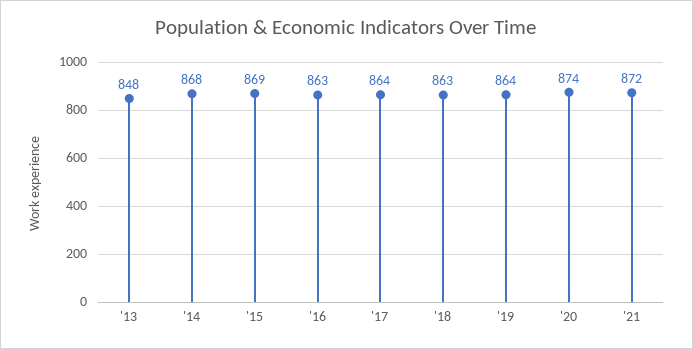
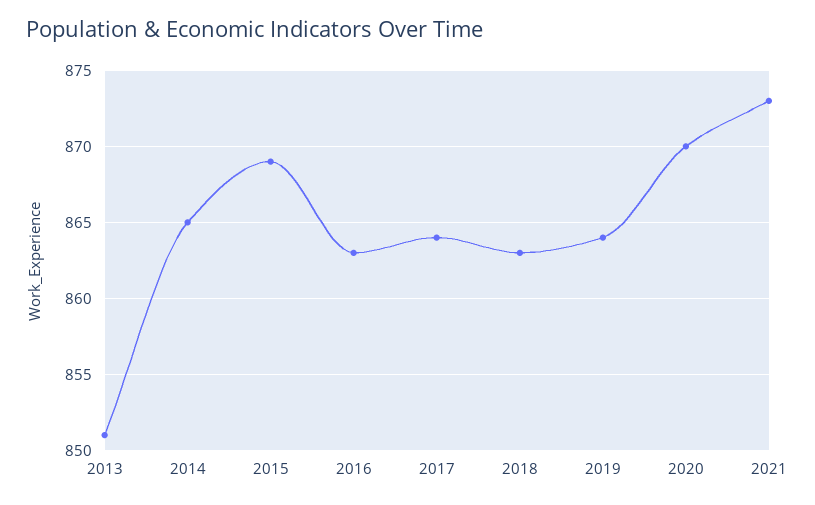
  {
-   "'13": 848,
+   "'13": 851,
-   "'14": 868,
+   "'14": 865,
    "'15": 869,
    "'16": 863,
    "'17": 864,
    "'18": 863,
    "'19": 864,
-   "'20": 874,
+   "'20": 870,
-   "'21": 872
+   "'21": 873
  }

